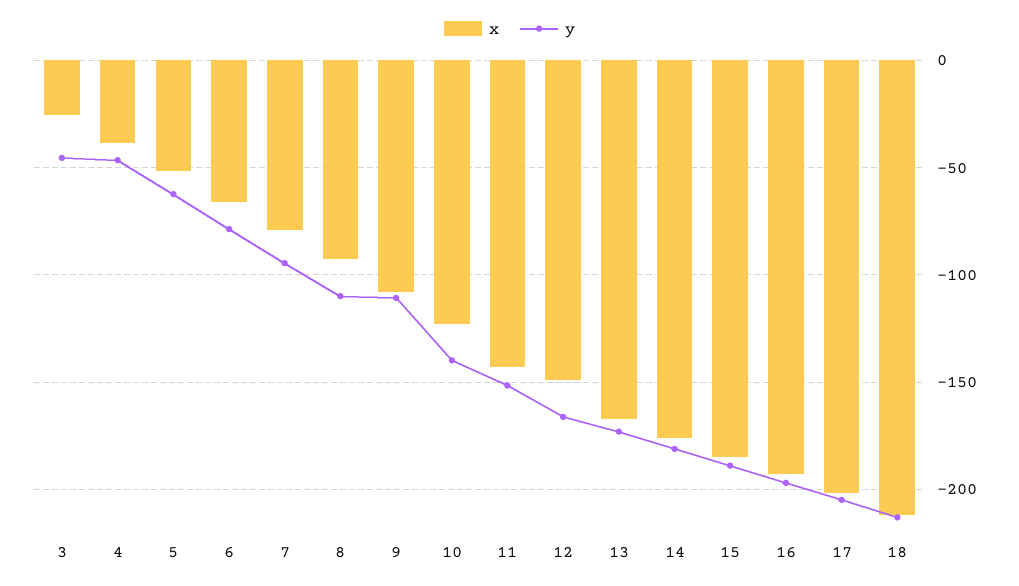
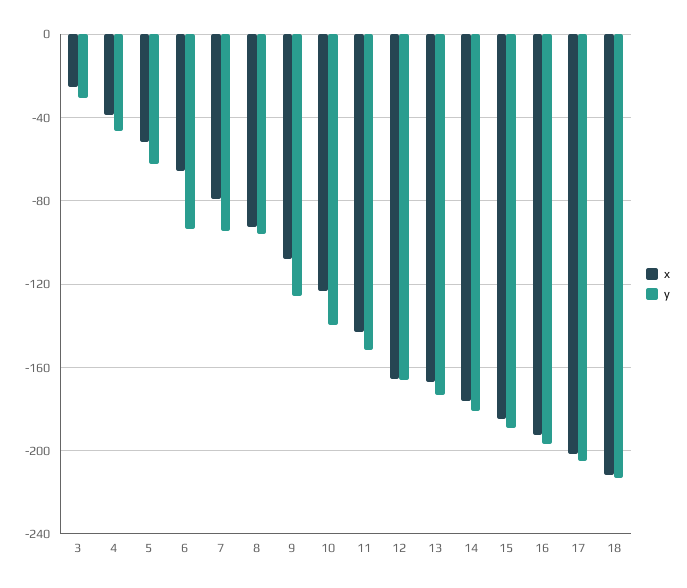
  {
    "x": {
      "3": -25,
      "4": -40,
      "5": -50,
      "6": -65,
      "7": -80,
      "8": -90,
      "9": -110,
      "10": -125,
      "11": -145,
-     "12": -150,
+     "12": -165,
      "13": -165,
      "14": -175,
      "15": -185,
      "16": -195,
      "17": -200,
      "18": -210
    },
    "y": {
-     "3": -45,
+     "3": -30,
      "4": -45,
      "5": -60,
-     "6": -80,
+     "6": -95,
      "7": -95,
-     "8": -110,
+     "8": -95,
-     "9": -110,
+     "9": -125,
      "10": -140,
      "11": -150,
      "12": -165,
      "13": -175,
      "14": -180,
      "15": -190,
      "16": -195,
      "17": -205,
      "18": -215
    }
  }

